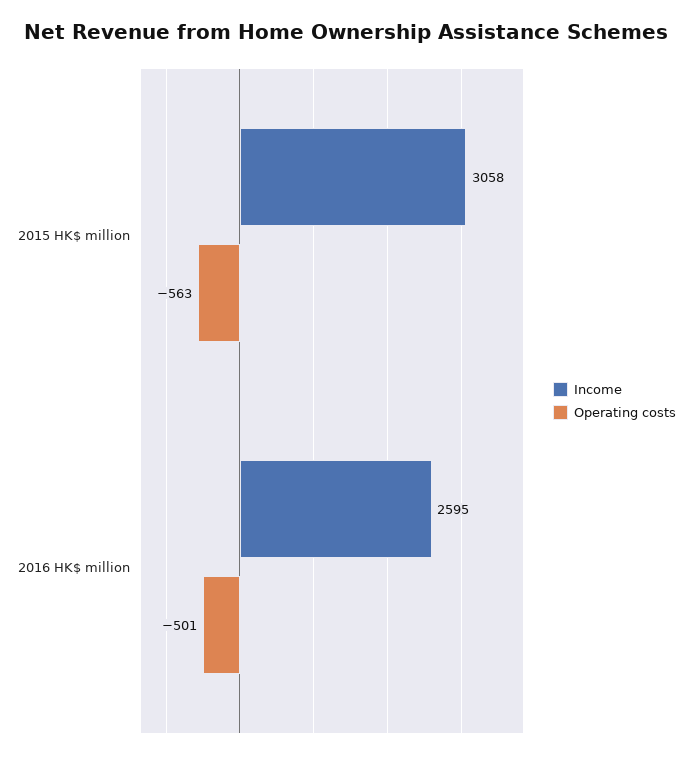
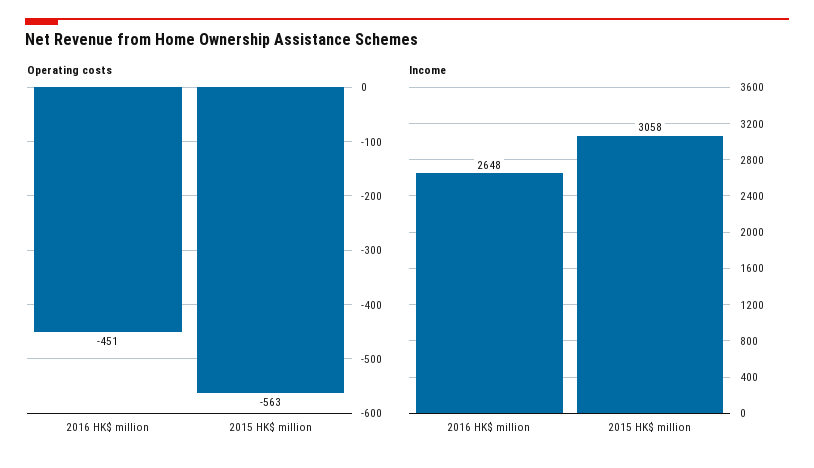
  {
    "Income": {
      "2015 HK$ million": 3058,
-     "2016 HK$ million": 2595
+     "2016 HK$ million": 2648
    },
    "Operating costs": {
      "2015 HK$ million": -563,
-     "2016 HK$ million": -501
+     "2016 HK$ million": -451
    }
  }

